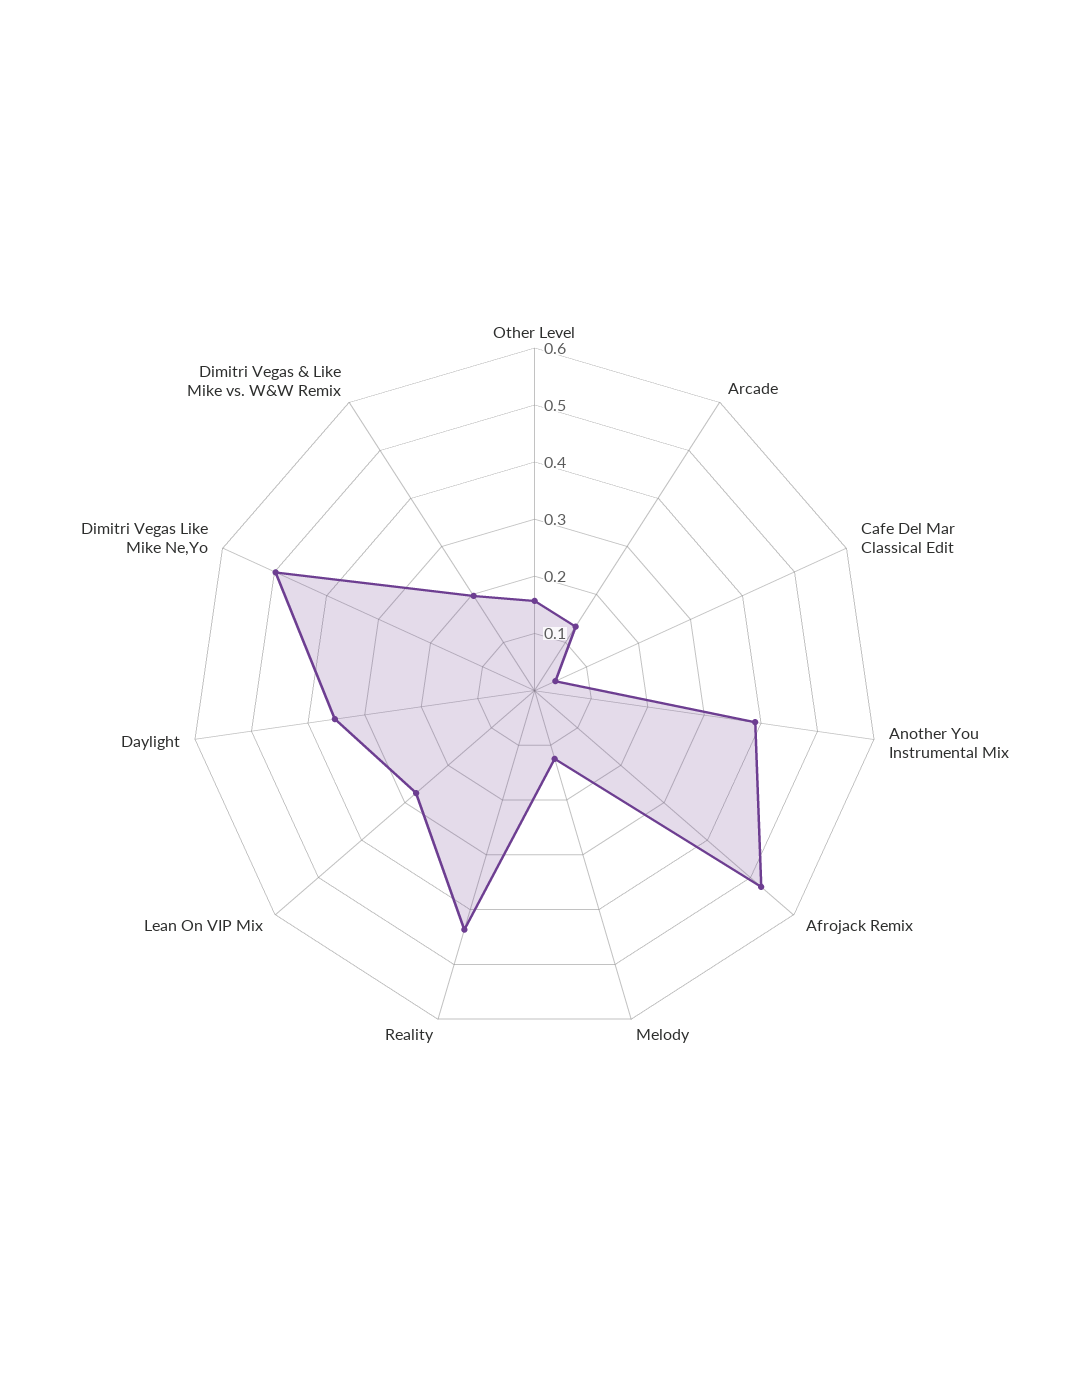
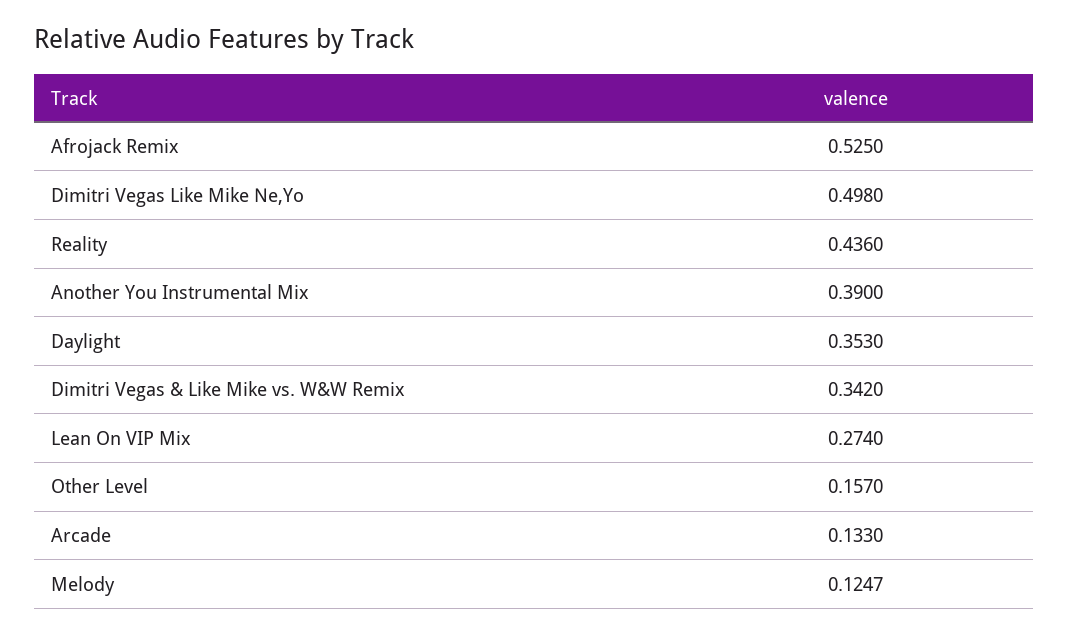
  {
    "Other Level": 0.157,
    "Arcade": 0.133,
-   "Cafe Del Mar Classical Edit": 0.04,
    "Another You Instrumental Mix": 0.39,
    "Afrojack Remix": 0.525,
    "Melody": 0.1247,
    "Reality": 0.436,
    "Lean On VIP Mix": 0.274,
    "Daylight": 0.353,
    "Dimitri Vegas Like Mike Ne,Yo": 0.498,
-   "Dimitri Vegas & Like Mike vs. W&W Remix": 0.2
+   "Dimitri Vegas & Like Mike vs. W&W Remix": 0.342
  }

